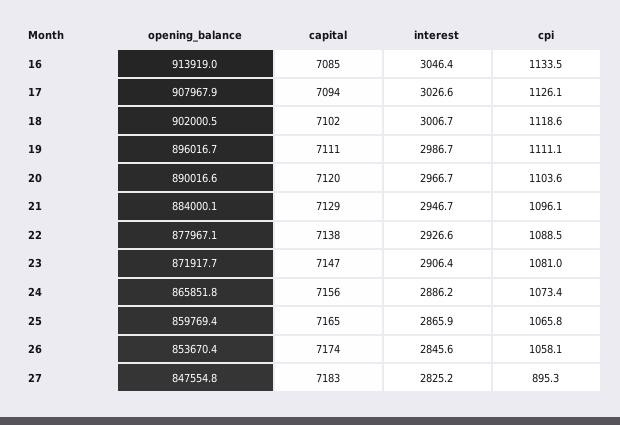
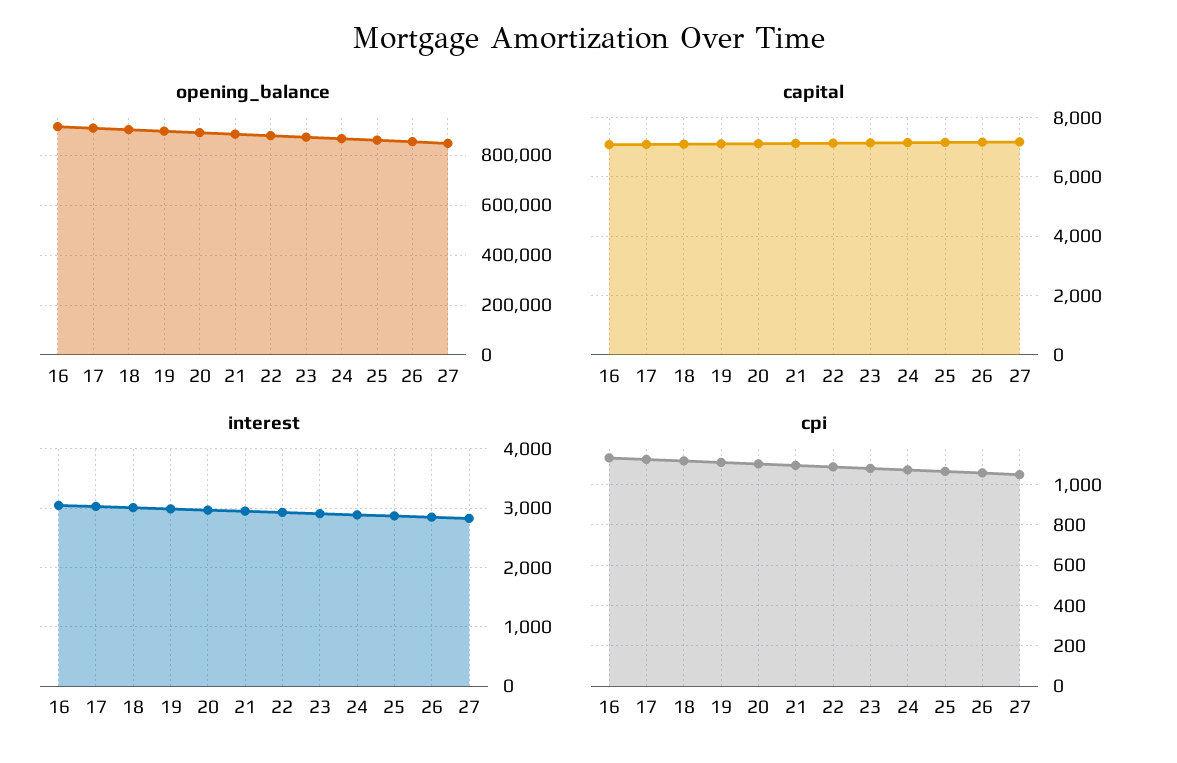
  {
    "opening_balance": {
      "16": 913919,
      "17": 907967.9,
      "18": 902000.5,
      "19": 896016.7,
      "20": 890016.6,
      "21": 884000.1,
      "22": 877967.1,
      "23": 871917.7,
      "24": 865851.8,
      "25": 859769.4,
      "26": 853670.4,
      "27": 847554.8
    },
    "capital": {
      "16": 7085,
      "17": 7094,
      "18": 7102,
      "19": 7111,
      "20": 7120,
      "21": 7129,
      "22": 7138,
      "23": 7147,
      "24": 7156,
      "25": 7165,
      "26": 7174,
      "27": 7183
    },
    "interest": {
      "16": 3046.4,
      "17": 3026.6,
      "18": 3006.7,
      "19": 2986.7,
      "20": 2966.7,
      "21": 2946.7,
      "22": 2926.6,
      "23": 2906.4,
      "24": 2886.2,
      "25": 2865.9,
      "26": 2845.6,
      "27": 2825.2
    },
    "cpi": {
      "16": 1133.5,
      "17": 1126.1,
      "18": 1118.6,
      "19": 1111.1,
      "20": 1103.6,
      "21": 1096.1,
      "22": 1088.5,
      "23": 1081,
      "24": 1073.4,
      "25": 1065.8,
      "26": 1058.1,
-     "27": 895.3
+     "27": 1050
    }
  }

